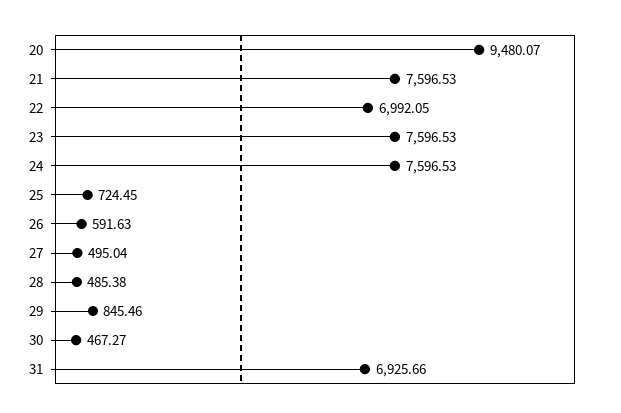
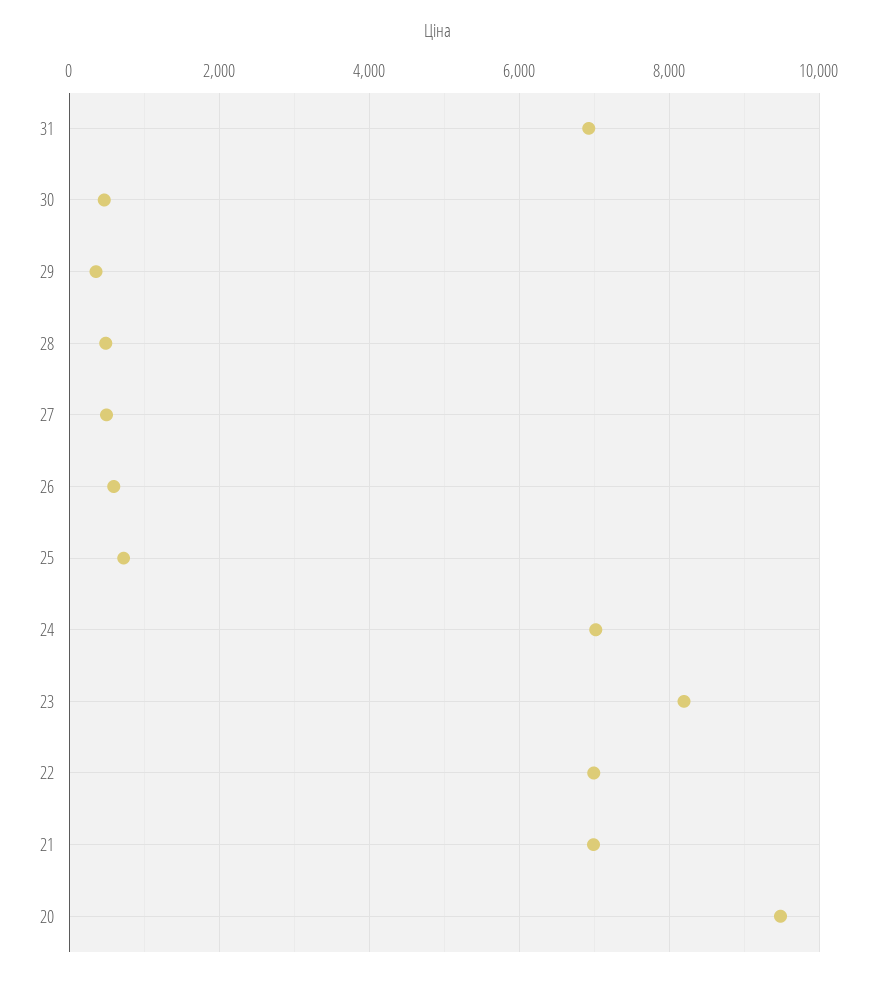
  {
    "20": 9480.07,
-   "21": 7596.53,
+   "21": 7000,
    "22": 6992.05,
-   "23": 7596.53,
+   "23": 8200,
-   "24": 7596.53,
+   "24": 7000,
    "25": 724.45,
    "26": 591.63,
    "27": 495.04,
    "28": 485.38,
-   "29": 845.46,
+   "29": 400,
    "30": 467.27,
    "31": 6925.66
  }

